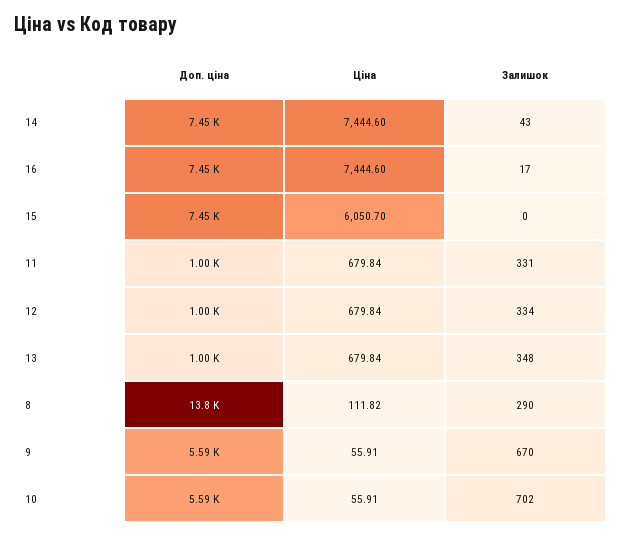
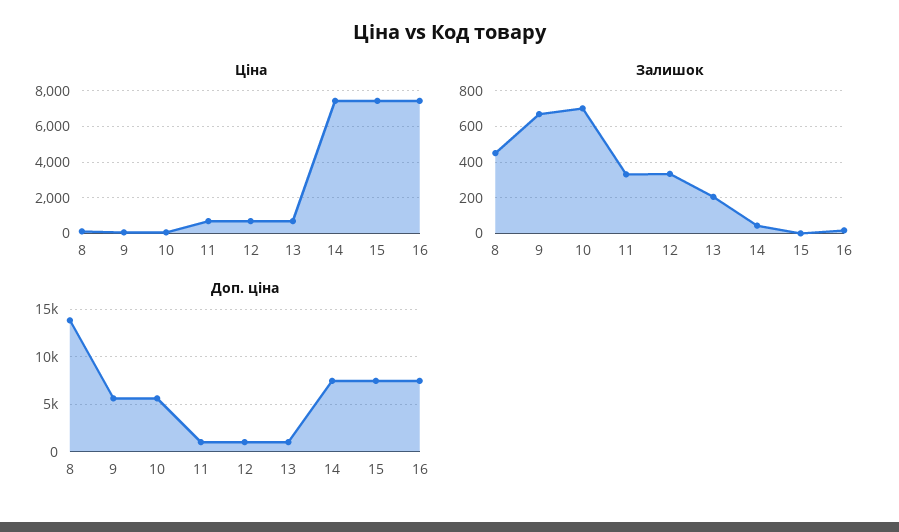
  {
    "Доп. ціна": {
      "14": 7450,
      "16": 7450,
      "15": 7450,
      "11": 1000,
      "12": 1000,
      "13": 1000,
      "8": 13800,
      "9": 5590,
      "10": 5590
    },
    "Ціна": {
      "14": 7444.6,
      "16": 7444.6,
-     "15": 6050.7,
+     "15": 7500,
      "11": 679.84,
      "12": 679.84,
      "13": 679.84,
      "8": 111.82,
      "9": 55.91,
      "10": 55.91
    },
    "Залишок": {
      "14": 43,
      "16": 17,
      "15": 0,
      "11": 331,
      "12": 334,
-     "13": 348,
+     "13": 200,
-     "8": 290,
+     "8": 450,
      "9": 670,
      "10": 702
    }
  }

